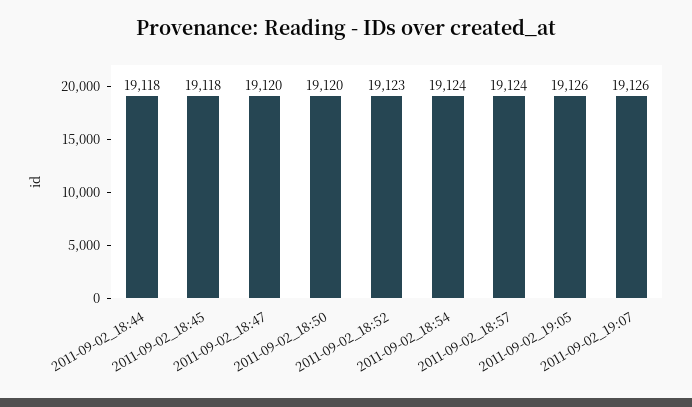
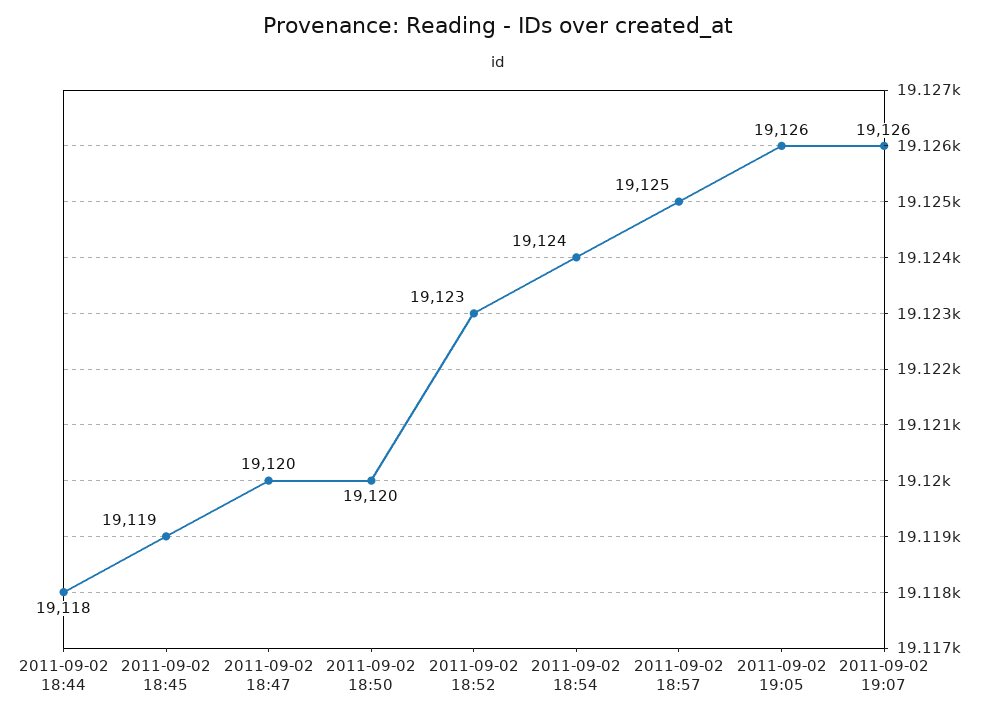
  {
    "2011-09-02_18:44": 19118,
-   "2011-09-02_18:45": 19118,
+   "2011-09-02_18:45": 19119,
    "2011-09-02_18:47": 19120,
    "2011-09-02_18:50": 19120,
    "2011-09-02_18:52": 19123,
    "2011-09-02_18:54": 19124,
-   "2011-09-02_18:57": 19124,
+   "2011-09-02_18:57": 19125,
    "2011-09-02_19:05": 19126,
    "2011-09-02_19:07": 19126
  }

